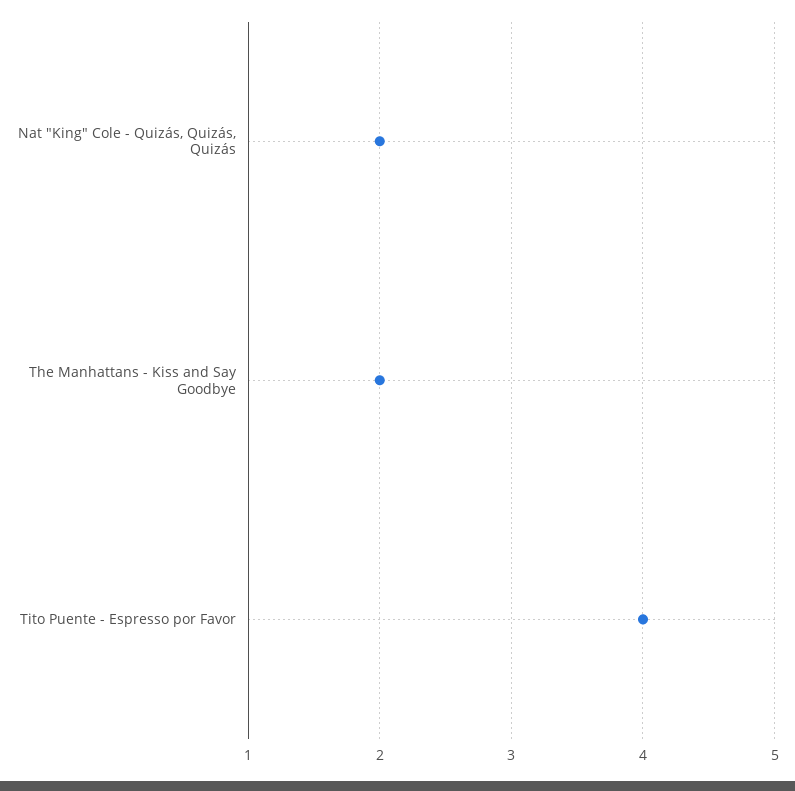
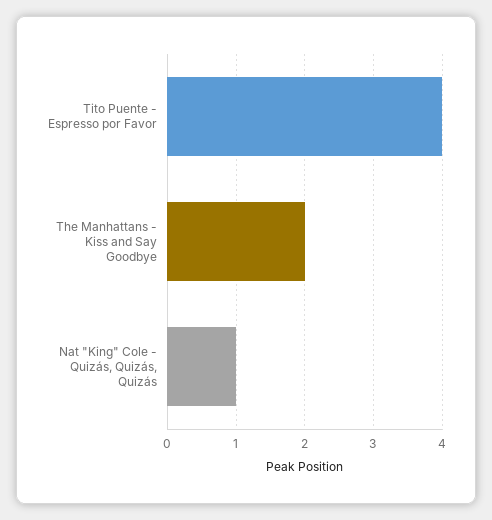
  {
-   "Nat \"King\" Cole - Quizás, Quizás, Quizás": 2,
+   "Nat \"King\" Cole - Quizás, Quizás, Quizás": 1,
    "The Manhattans - Kiss and Say Goodbye": 2,
    "Tito Puente - Espresso por Favor": 4
  }

